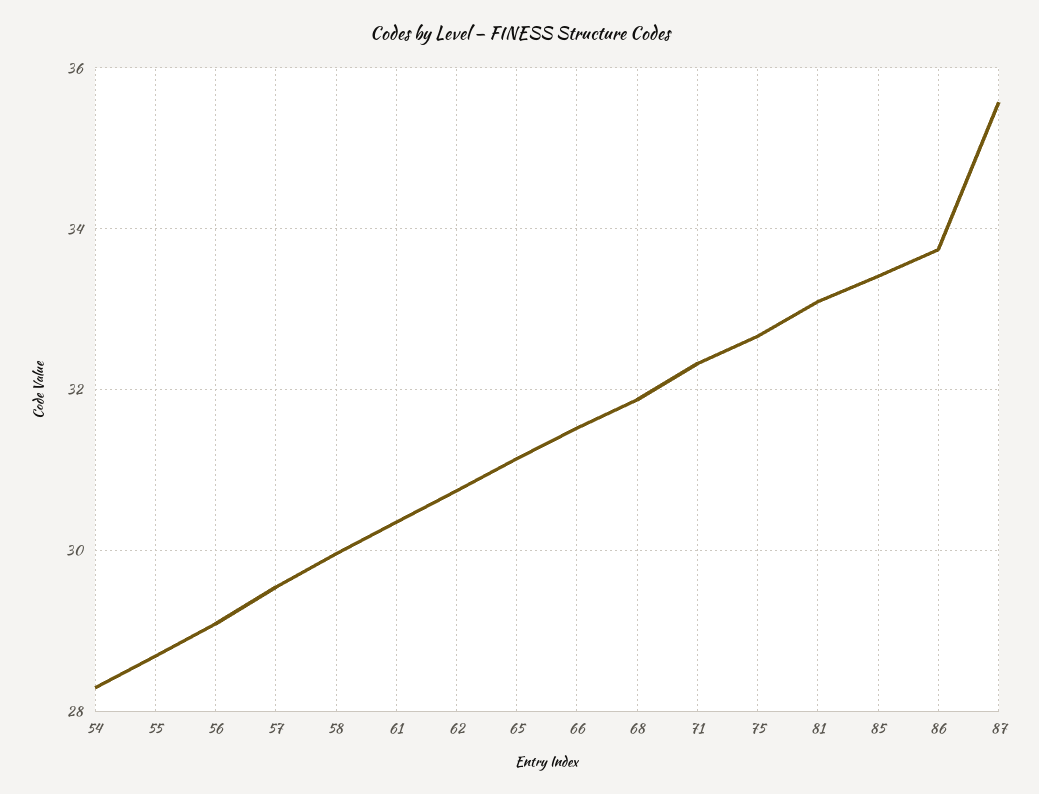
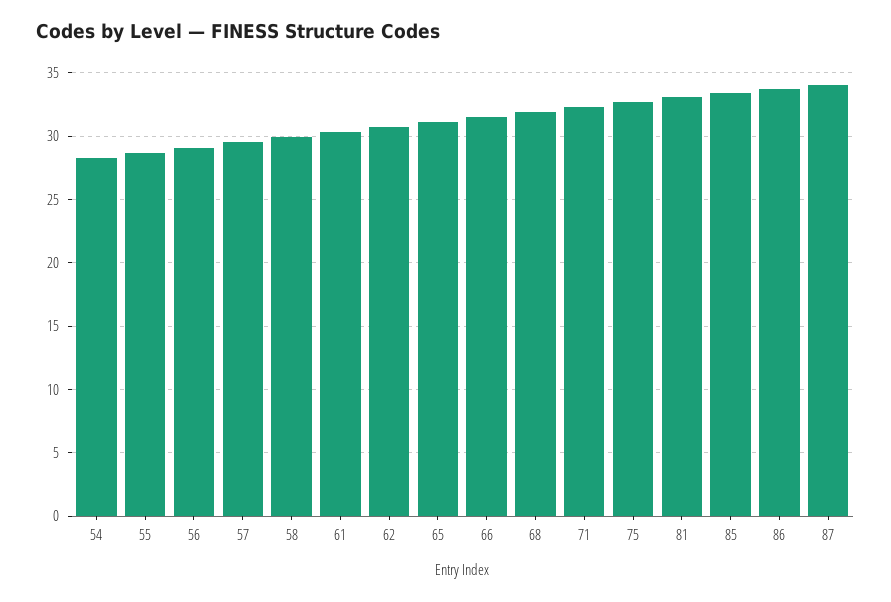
  {
    "54": 28.2,
    "55": 28.6,
    "56": 29,
    "57": 29.6,
    "58": 30,
    "61": 30.4,
    "62": 30.8,
    "65": 31.2,
    "66": 31.6,
    "68": 31.8,
    "71": 32.4,
    "75": 32.6,
    "81": 33,
    "85": 33.4,
    "86": 33.8,
-   "87": 35.6
+   "87": 34
  }

